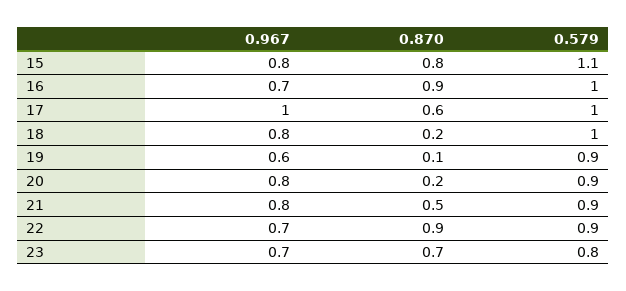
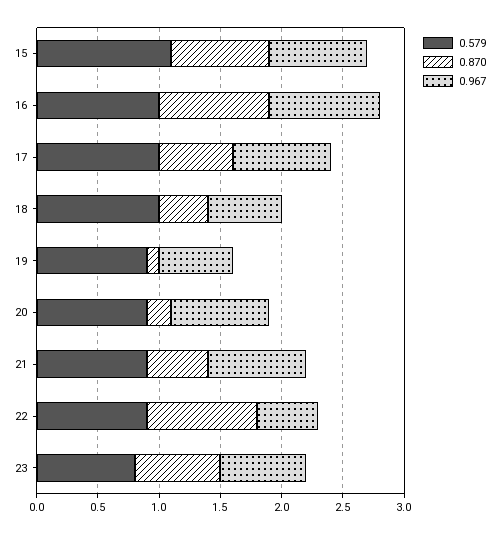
  {
    "0.967": {
      "15": 0.8,
-     "16": 0.7,
+     "16": 0.9,
-     "17": 1,
+     "17": 0.8,
-     "18": 0.8,
+     "18": 0.6,
      "19": 0.6,
      "20": 0.8,
      "21": 0.8,
-     "22": 0.7,
+     "22": 0.5,
      "23": 0.7
    },
    "0.870": {
      "15": 0.8,
      "16": 0.9,
      "17": 0.6,
-     "18": 0.2,
+     "18": 0.4,
      "19": 0.1,
      "20": 0.2,
      "21": 0.5,
      "22": 0.9,
      "23": 0.7
    },
    "0.579": {
      "15": 1.1,
      "16": 1,
      "17": 1,
      "18": 1,
      "19": 0.9,
      "20": 0.9,
      "21": 0.9,
      "22": 0.9,
      "23": 0.8
    }
  }

